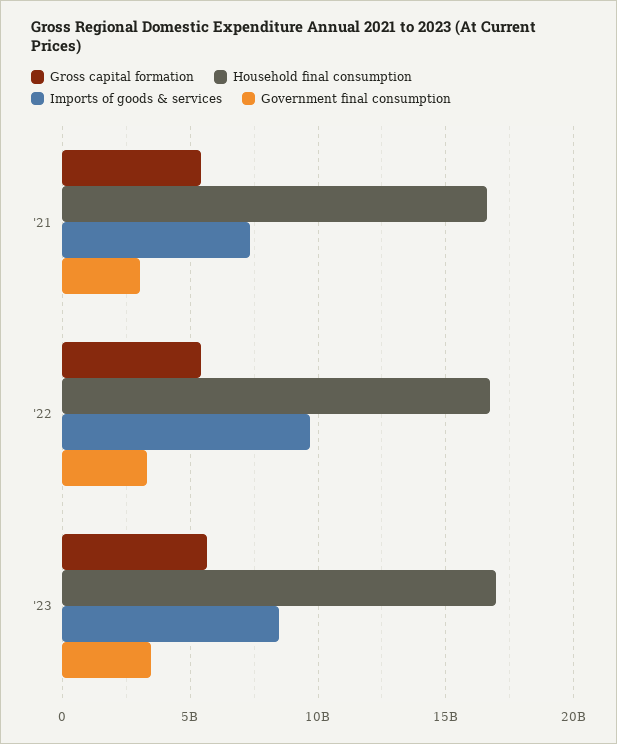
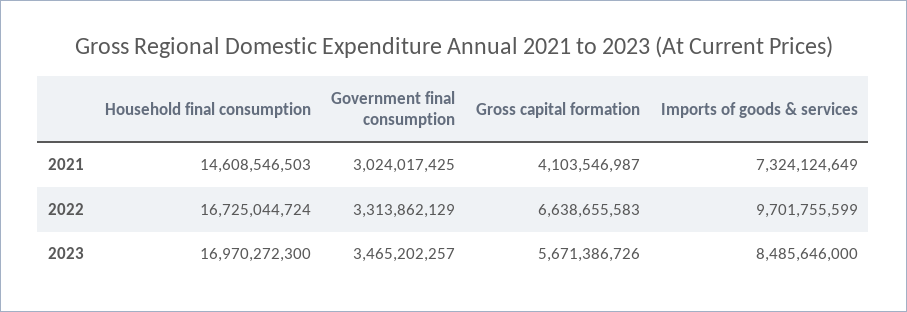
  {
    "Gross capital formation": {
-     "'21": 5500000000,
+     "'21": 4103546987,
-     "'22": 5500000000,
+     "'22": 6638655583,
      "'23": 5671386726
    },
    "Household final consumption": {
-     "'21": 16500000000,
+     "'21": 14608546503,
      "'22": 16725044724,
      "'23": 16970272300
    },
    "Imports of goods & services": {
      "'21": 7324124649,
      "'22": 9701755599,
      "'23": 8485646000
    },
    "Government final consumption": {
      "'21": 3024017425,
      "'22": 3313862129,
      "'23": 3465202257
    }
  }

